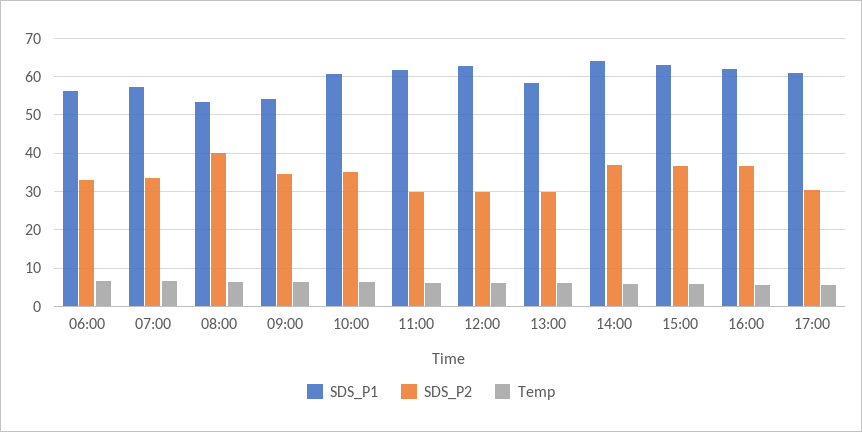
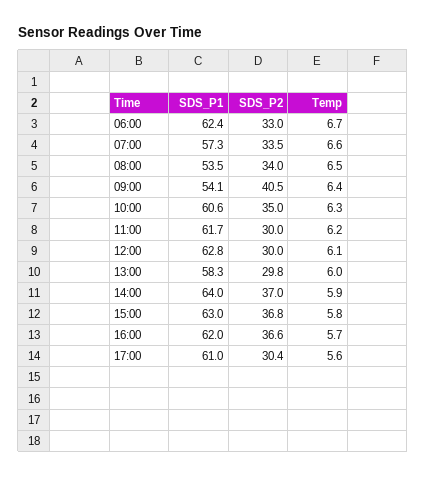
  {
    "SDS_P1": {
-     "06:00": 56,
+     "06:00": 62.4,
      "07:00": 57.3,
      "08:00": 53.5,
      "09:00": 54.1,
      "10:00": 60.6,
      "11:00": 61.7,
      "12:00": 62.8,
      "13:00": 58.3,
      "14:00": 64,
      "15:00": 63,
      "16:00": 62,
      "17:00": 61
    },
    "SDS_P2": {
      "06:00": 33,
      "07:00": 33.5,
-     "08:00": 40,
+     "08:00": 34,
-     "09:00": 34,
+     "09:00": 40.5,
      "10:00": 35,
      "11:00": 30,
      "12:00": 30,
      "13:00": 29.8,
      "14:00": 37,
      "15:00": 36.8,
      "16:00": 36.6,
      "17:00": 30.4
    },
    "Temp": {
      "06:00": 6.7,
      "07:00": 6.6,
      "08:00": 6.5,
      "09:00": 6.4,
      "10:00": 6.3,
      "11:00": 6.2,
      "12:00": 6.1,
      "13:00": 6,
      "14:00": 5.9,
      "15:00": 5.8,
      "16:00": 5.7,
      "17:00": 5.6
    }
  }

